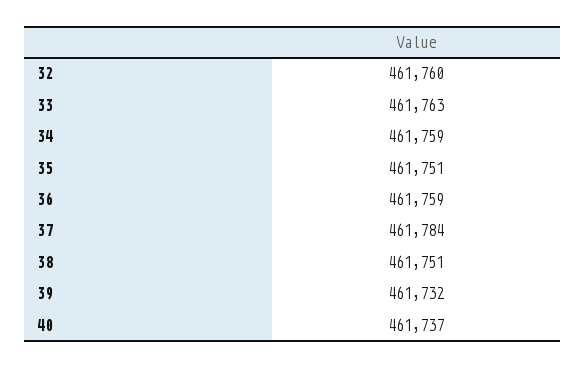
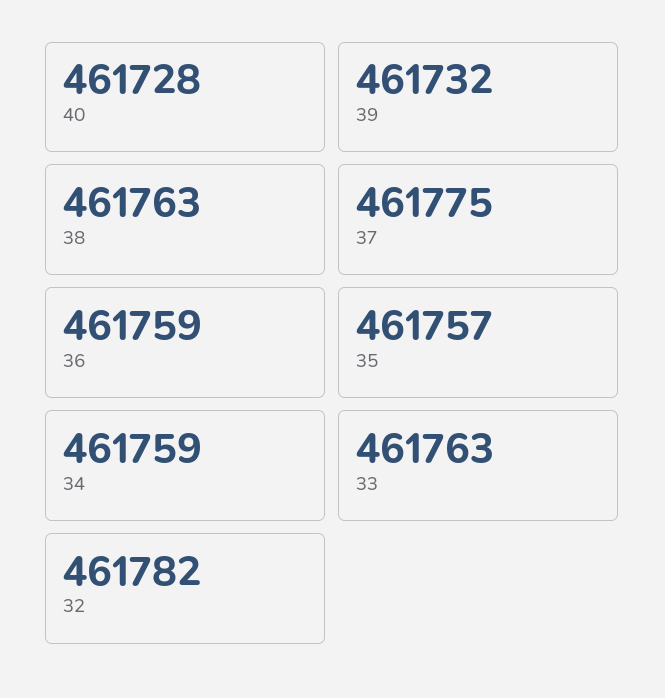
  {
-   "32": 461760,
+   "32": 461782,
    "33": 461763,
    "34": 461759,
-   "35": 461751,
+   "35": 461757,
    "36": 461759,
-   "37": 461784,
+   "37": 461775,
-   "38": 461751,
+   "38": 461763,
    "39": 461732,
-   "40": 461737
+   "40": 461728
  }

